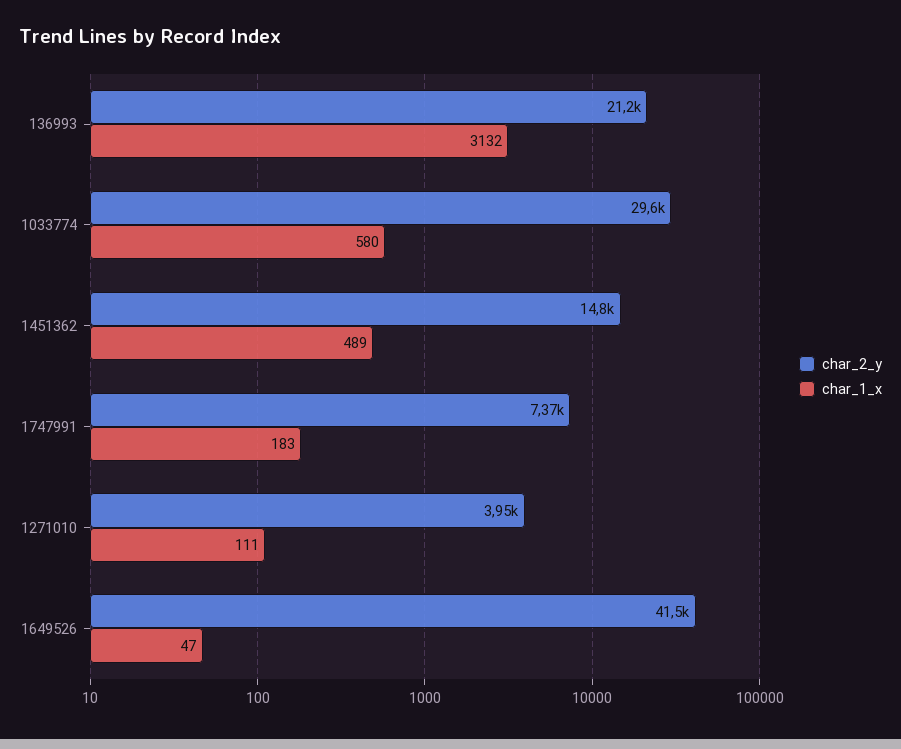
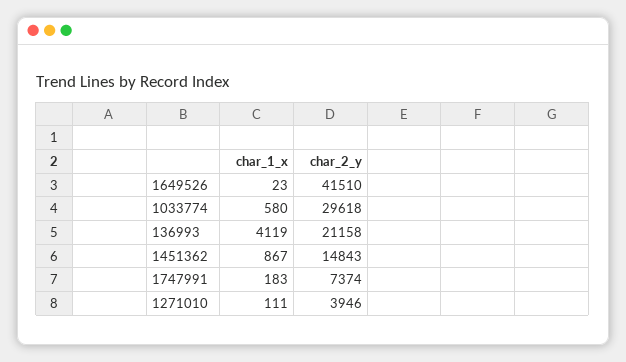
  {
    "char_2_y": {
      "136993": 21158,
      "1033774": 29618,
      "1451362": 14843,
      "1747991": 7374,
      "1271010": 3946,
      "1649526": 41510
    },
    "char_1_x": {
-     "136993": 3132,
+     "136993": 4119,
      "1033774": 580,
-     "1451362": 489,
+     "1451362": 867,
      "1747991": 183,
      "1271010": 111,
-     "1649526": 47
+     "1649526": 23
    }
  }

